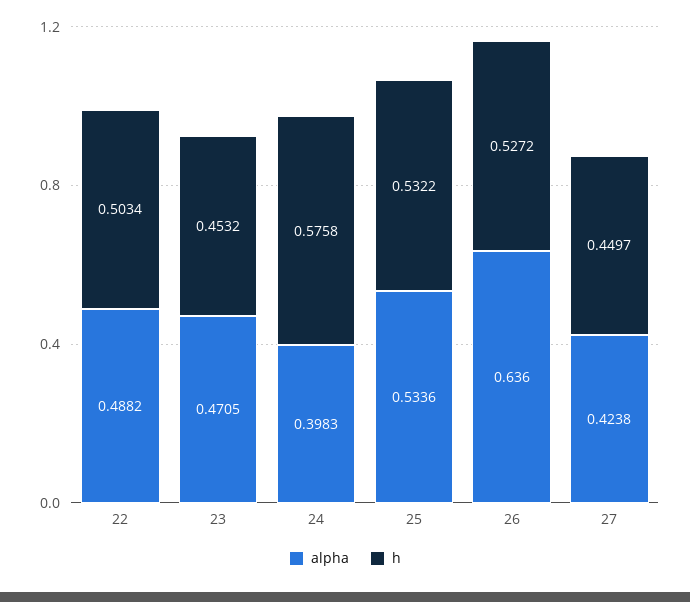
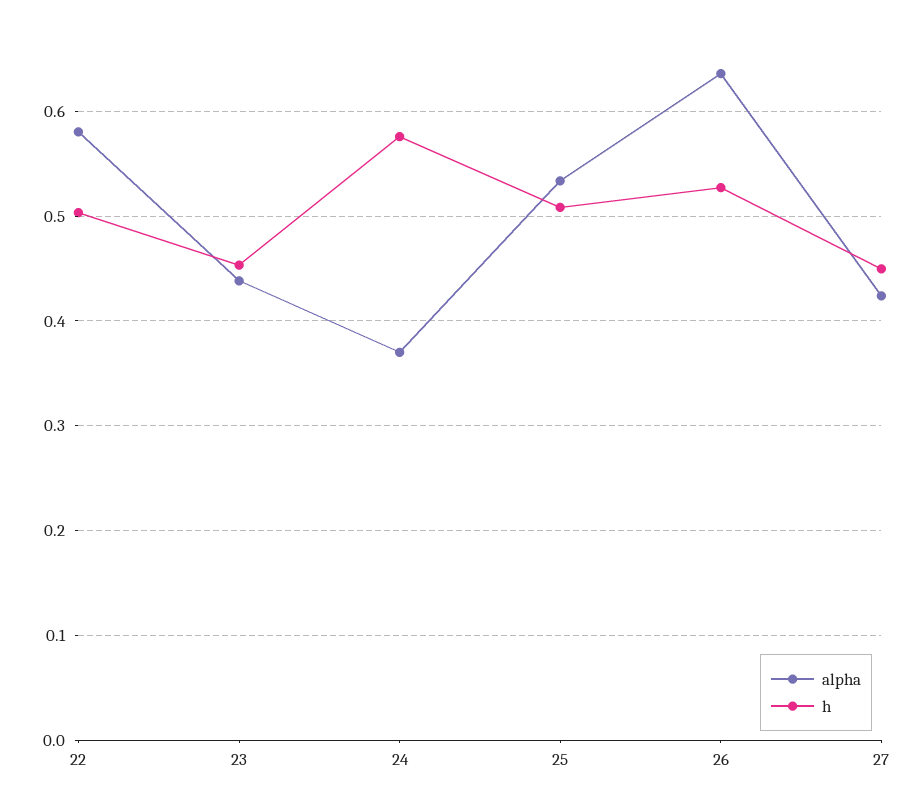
  {
    "alpha": {
-     "22": 0.4882,
+     "22": 0.58,
-     "23": 0.4705,
+     "23": 0.44,
-     "24": 0.3983,
+     "24": 0.37,
      "25": 0.5336,
      "26": 0.636,
      "27": 0.4238
    },
    "h": {
      "22": 0.5034,
      "23": 0.4532,
      "24": 0.5758,
-     "25": 0.5322,
+     "25": 0.51,
      "26": 0.5272,
      "27": 0.4497
    }
  }

